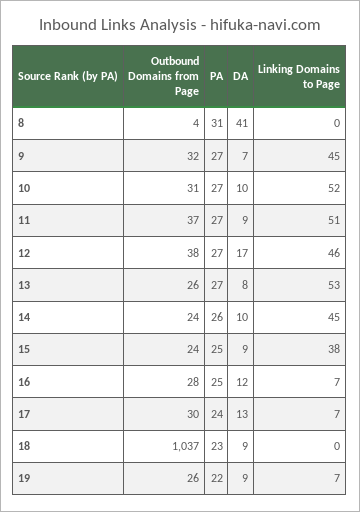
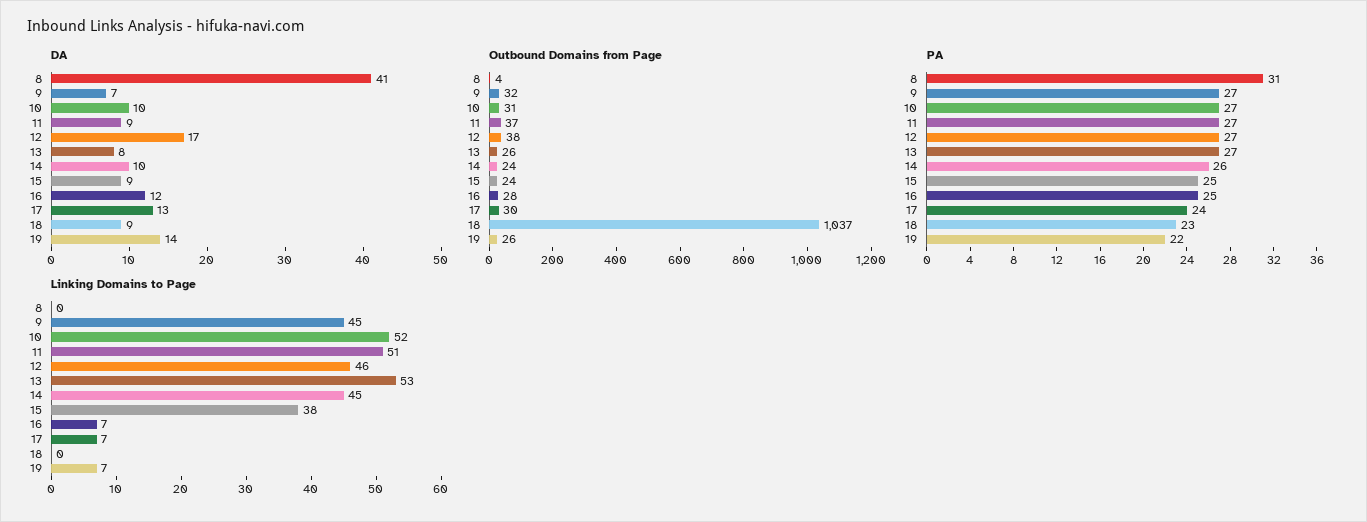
  {
    "Outbound Domains from Page": {
      "8": 4,
      "9": 32,
      "10": 31,
      "11": 37,
      "12": 38,
      "13": 26,
      "14": 24,
      "15": 24,
      "16": 28,
      "17": 30,
      "18": 1037,
      "19": 26
    },
    "PA": {
      "8": 31,
      "9": 27,
      "10": 27,
      "11": 27,
      "12": 27,
      "13": 27,
      "14": 26,
      "15": 25,
      "16": 25,
      "17": 24,
      "18": 23,
      "19": 22
    },
    "DA": {
      "8": 41,
      "9": 7,
      "10": 10,
      "11": 9,
      "12": 17,
      "13": 8,
      "14": 10,
      "15": 9,
      "16": 12,
      "17": 13,
      "18": 9,
-     "19": 9
+     "19": 14
    },
    "Linking Domains to Page": {
      "8": 0,
      "9": 45,
      "10": 52,
      "11": 51,
      "12": 46,
      "13": 53,
      "14": 45,
      "15": 38,
      "16": 7,
      "17": 7,
      "18": 0,
      "19": 7
    }
  }

